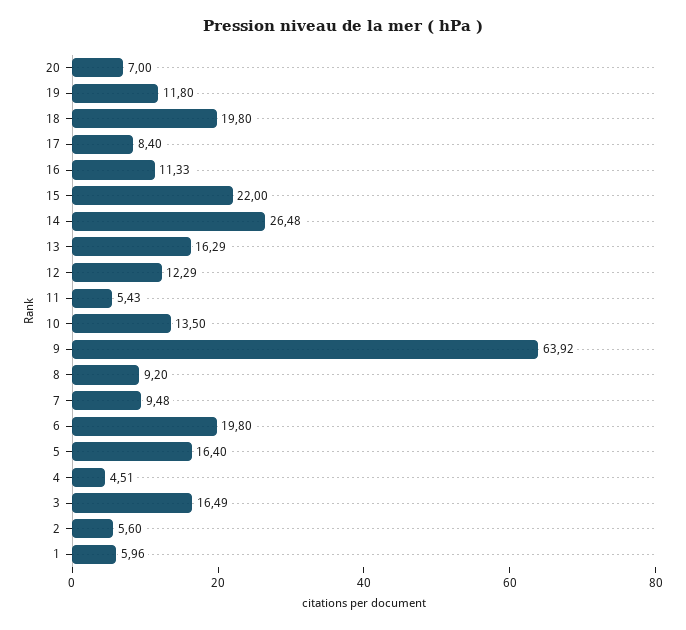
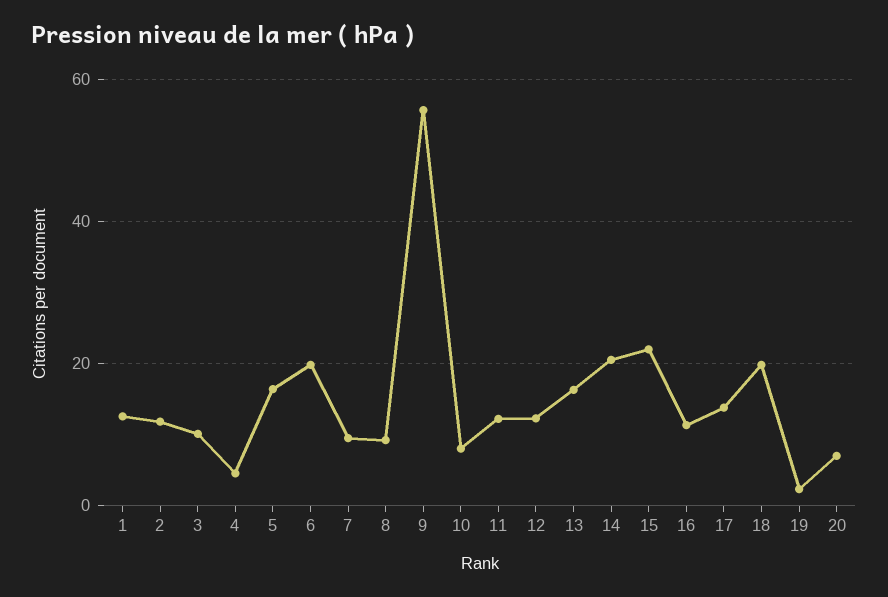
  {
    "20": 7,
-   "19": 11.8,
+   "19": 2,
    "18": 19.8,
-   "17": 8.4,
+   "17": 14,
    "16": 11.33,
    "15": 22,
-   "14": 26.48,
+   "14": 20,
    "13": 16.29,
    "12": 12.29,
-   "11": 5.43,
+   "11": 12,
-   "10": 13.5,
+   "10": 8,
-   "9": 63.92,
+   "9": 56,
    "8": 9.2,
    "7": 9.48,
    "6": 19.8,
    "5": 16.4,
    "4": 4.51,
-   "3": 16.49,
+   "3": 10,
-   "2": 5.6,
+   "2": 12,
-   "1": 5.96
+   "1": 12
  }

